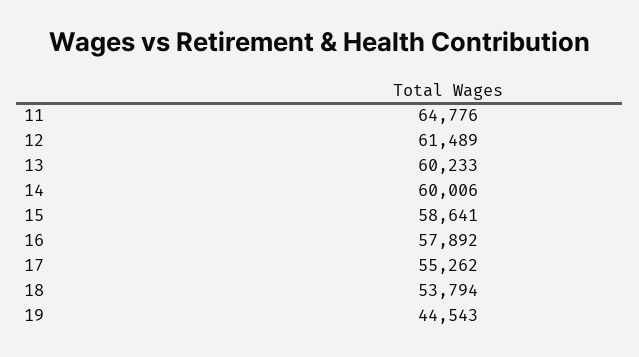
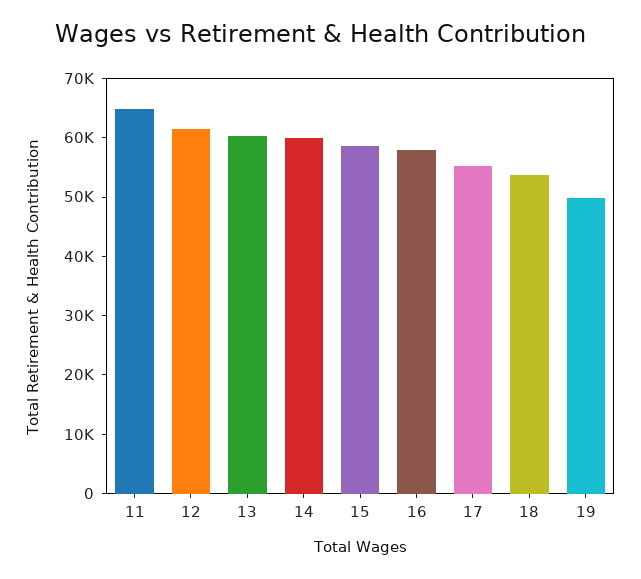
  {
    "11": 64776,
    "12": 61489,
    "13": 60233,
    "14": 60006,
    "15": 58641,
    "16": 57892,
    "17": 55262,
    "18": 53794,
-   "19": 44543
+   "19": 50000
  }

